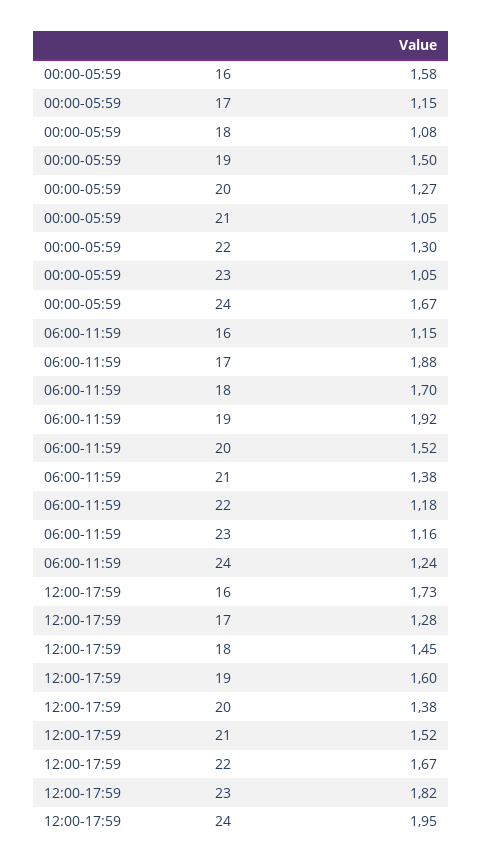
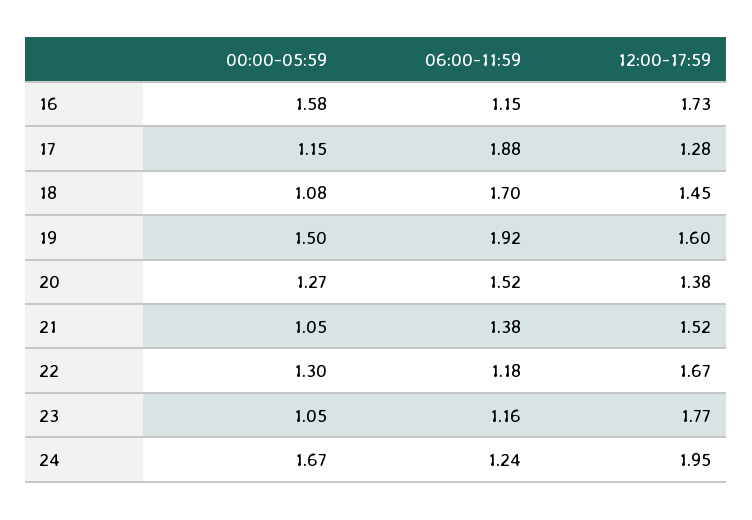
  {
    "00:00-05:59": {
      "16": 1.58,
      "17": 1.15,
      "18": 1.08,
      "19": 1.5,
      "20": 1.27,
      "21": 1.05,
      "22": 1.3,
      "23": 1.05,
      "24": 1.67
    },
    "06:00-11:59": {
      "16": 1.15,
      "17": 1.88,
      "18": 1.7,
      "19": 1.92,
      "20": 1.52,
      "21": 1.38,
      "22": 1.18,
      "23": 1.16,
      "24": 1.24
    },
    "12:00-17:59": {
      "16": 1.73,
      "17": 1.28,
      "18": 1.45,
      "19": 1.6,
      "20": 1.38,
      "21": 1.52,
      "22": 1.67,
-     "23": 1.82,
+     "23": 1.77,
      "24": 1.95
    }
  }

